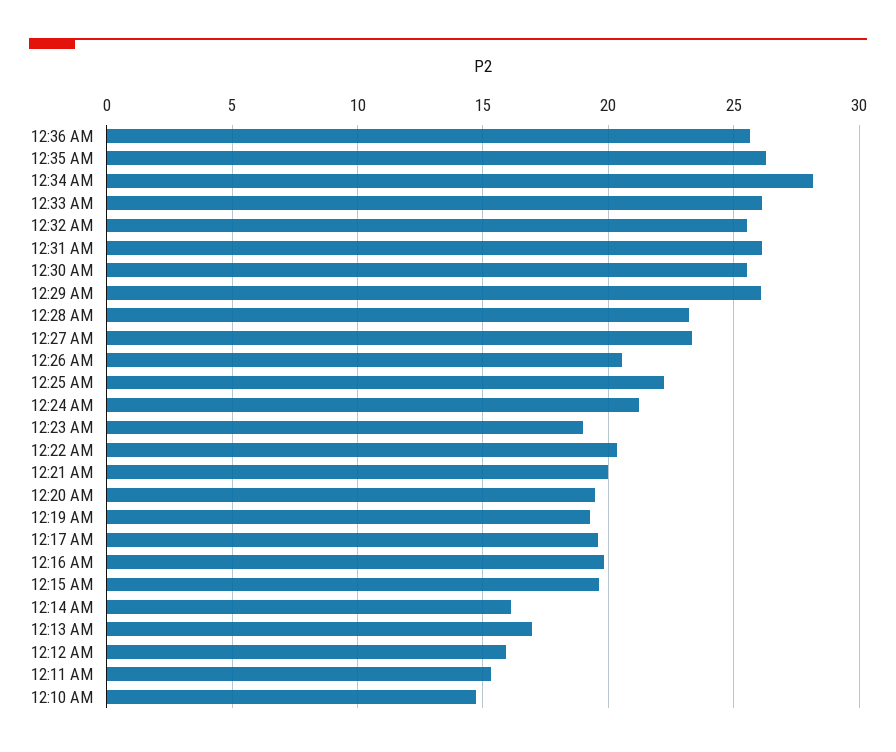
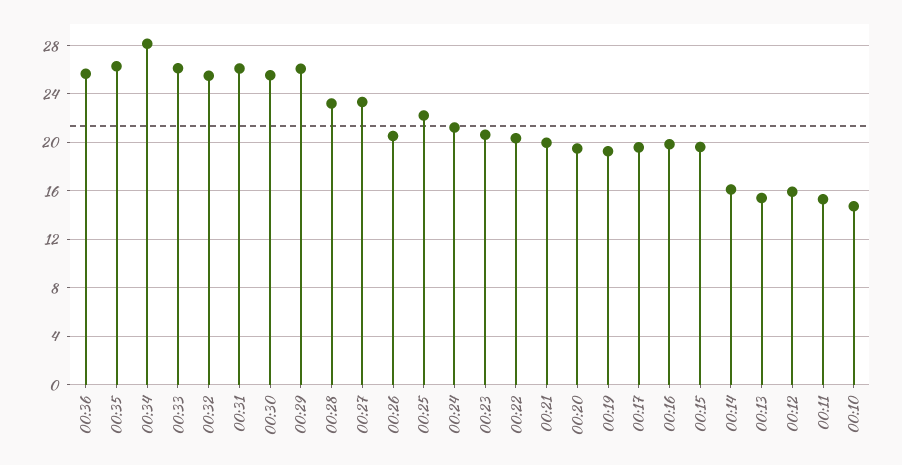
  {
    "12:36 AM": 25.5,
    "12:35 AM": 26.5,
    "12:34 AM": 28,
    "12:33 AM": 26,
    "12:32 AM": 25.5,
    "12:31 AM": 26,
    "12:30 AM": 25.5,
    "12:29 AM": 26,
    "12:28 AM": 23,
    "12:27 AM": 23.5,
    "12:26 AM": 20.5,
    "12:25 AM": 22,
    "12:24 AM": 21,
-   "12:23 AM": 19,
+   "12:23 AM": 20.5,
    "12:22 AM": 20.5,
    "12:21 AM": 20,
    "12:20 AM": 19.5,
    "12:19 AM": 19.5,
    "12:17 AM": 19.5,
    "12:16 AM": 20,
    "12:15 AM": 19.5,
    "12:14 AM": 16,
-   "12:13 AM": 17,
+   "12:13 AM": 15.5,
    "12:12 AM": 16,
    "12:11 AM": 15.5,
    "12:10 AM": 14.5
  }

